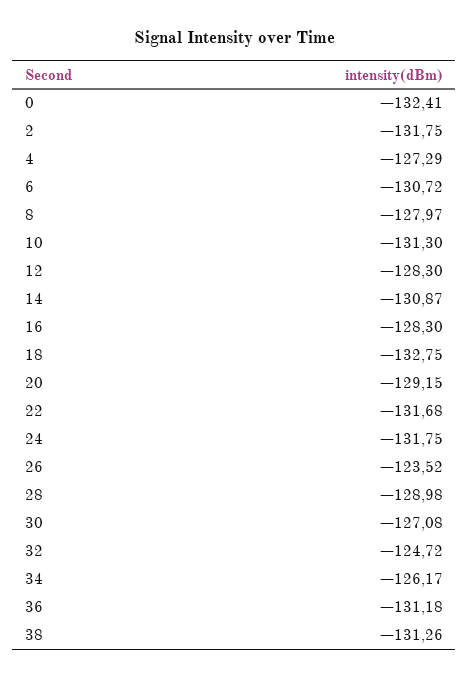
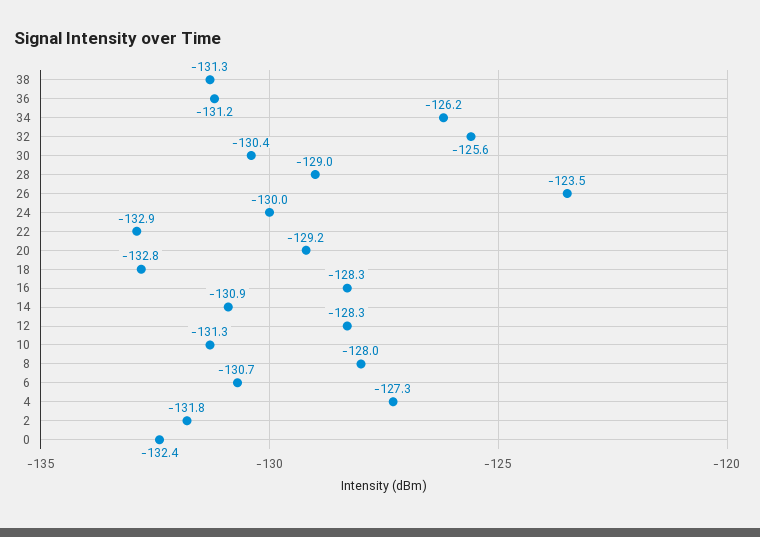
  {
    "0": -132.41,
    "2": -131.75,
    "4": -127.29,
    "6": -130.72,
    "8": -127.97,
    "10": -131.3,
    "12": -128.3,
    "14": -130.87,
    "16": -128.3,
    "18": -132.75,
    "20": -129.15,
-   "22": -131.68,
+   "22": -132.9,
-   "24": -131.75,
+   "24": -130,
    "26": -123.52,
    "28": -128.98,
-   "30": -127.08,
+   "30": -130.4,
-   "32": -124.72,
+   "32": -125.6,
    "34": -126.17,
    "36": -131.18,
    "38": -131.26
  }

